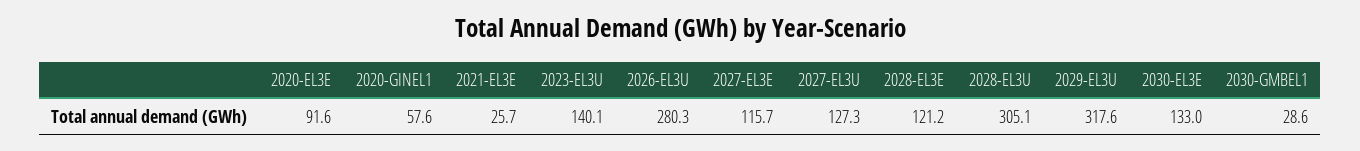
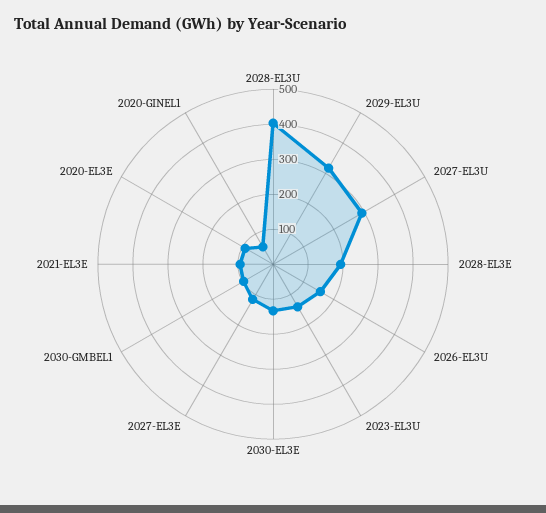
  {
    "2020-EL3E": 91.6,
    "2020-GINEL1": 57.6,
-   "2021-EL3E": 25.7,
+   "2021-EL3E": 100,
    "2023-EL3U": 140.1,
-   "2026-EL3U": 280.3,
+   "2026-EL3U": 150,
    "2027-EL3E": 115.7,
-   "2027-EL3U": 127.3,
+   "2027-EL3U": 300,
-   "2028-EL3E": 121.2,
+   "2028-EL3E": 200,
-   "2028-EL3U": 305.1,
+   "2028-EL3U": 400,
    "2029-EL3U": 317.6,
    "2030-EL3E": 133,
-   "2030-GMBEL1": 28.6
+   "2030-GMBEL1": 100
  }

